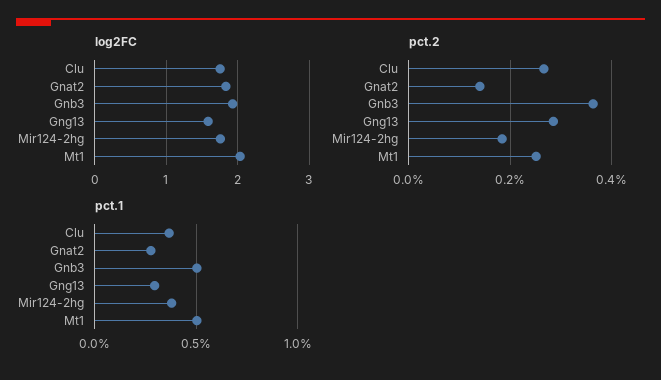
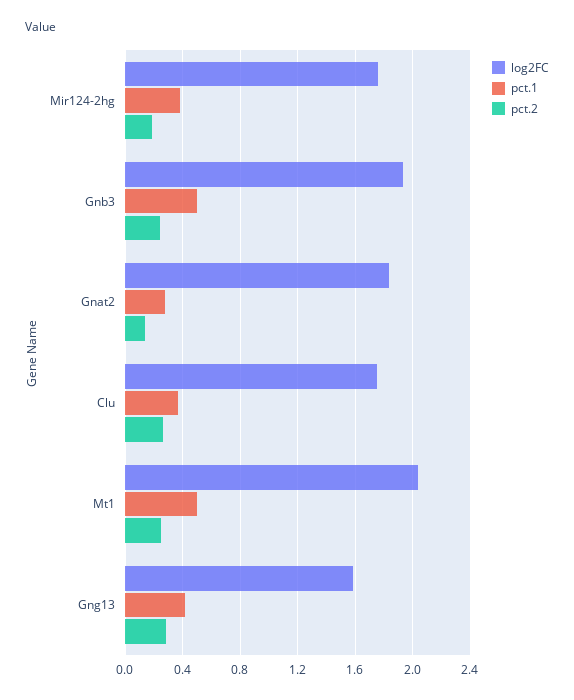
  {
    "log2FC": {
      "Clu": 1.75,
      "Gnat2": 1.85,
      "Gnb3": 1.95,
      "Gng13": 1.6,
      "Mir124-2hg": 1.75,
      "Mt1": 2.05
    },
    "pct.2": {
      "Clu": 0.26,
      "Gnat2": 0.14,
-     "Gnb3": 0.36,
+     "Gnb3": 0.25,
      "Gng13": 0.28,
      "Mir124-2hg": 0.18,
      "Mt1": 0.26
    },
    "pct.1": {
      "Clu": 0.35,
      "Gnat2": 0.3,
      "Gnb3": 0.5,
-     "Gng13": 0.3,
+     "Gng13": 0.4,
      "Mir124-2hg": 0.4,
      "Mt1": 0.5
    }
  }

